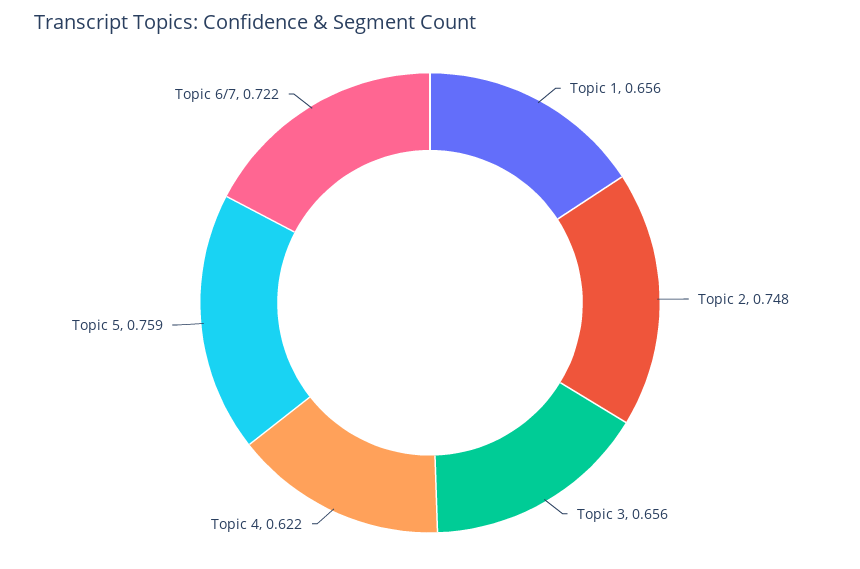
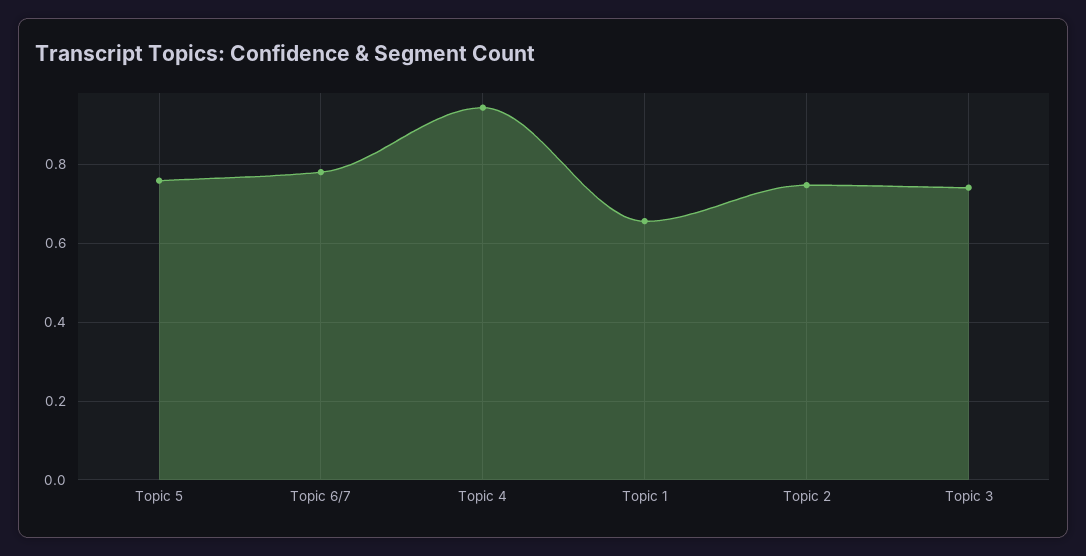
  {
    "Topic 1": 0.656,
    "Topic 2": 0.748,
-   "Topic 3": 0.656,
+   "Topic 3": 0.74,
-   "Topic 4": 0.622,
+   "Topic 4": 0.94,
    "Topic 5": 0.759,
-   "Topic 6/7": 0.722
+   "Topic 6/7": 0.78
  }

